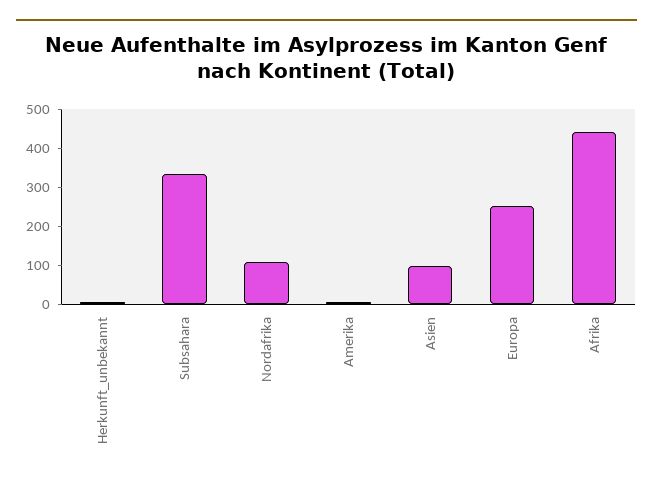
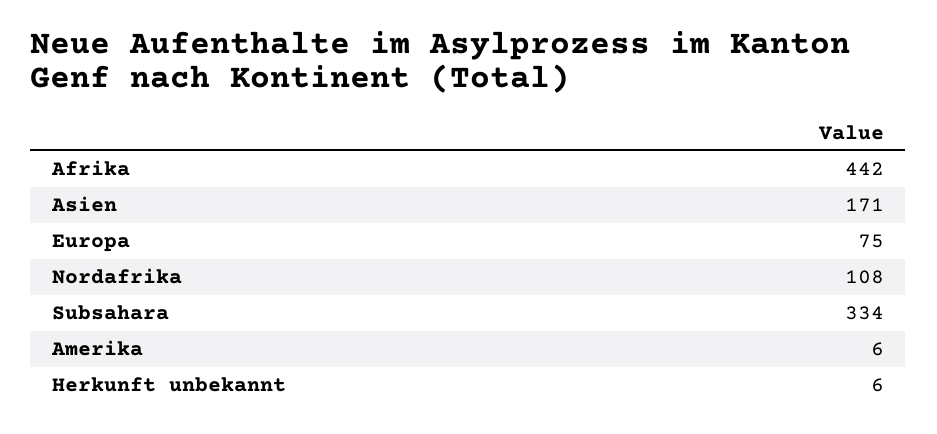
  {
    "Herkunft_unbekannt": 6,
    "Subsahara": 334,
    "Nordafrika": 108,
    "Amerika": 6,
-   "Asien": 100,
+   "Asien": 171,
-   "Europa": 250,
+   "Europa": 75,
    "Afrika": 442
  }

